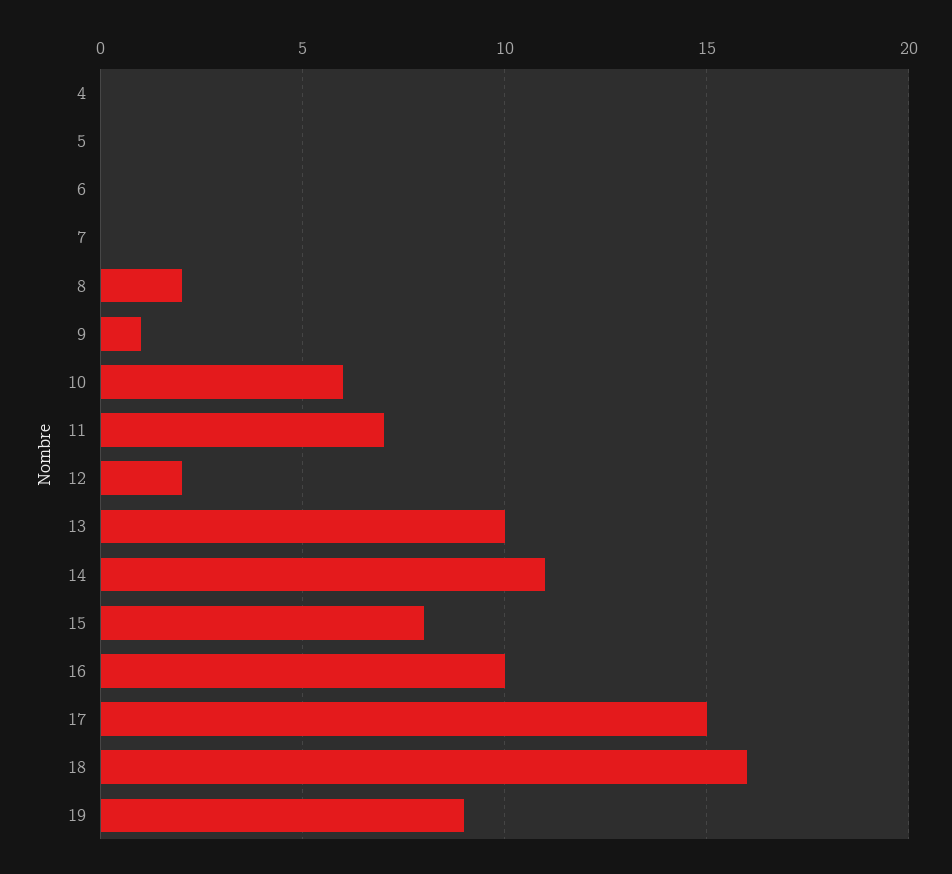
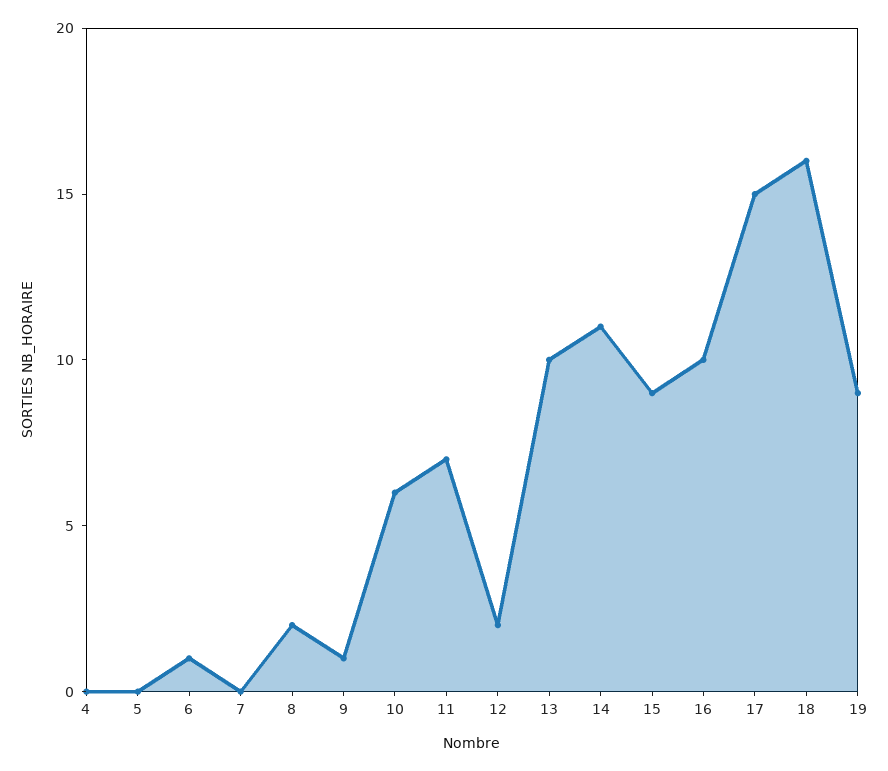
  {
    "4": 0,
    "5": 0,
-   "6": 0,
+   "6": 1,
    "7": 0,
    "8": 2,
    "9": 1,
    "10": 6,
    "11": 7,
    "12": 2,
    "13": 10,
    "14": 11,
-   "15": 8,
+   "15": 9,
    "16": 10,
    "17": 15,
    "18": 16,
    "19": 9
  }

